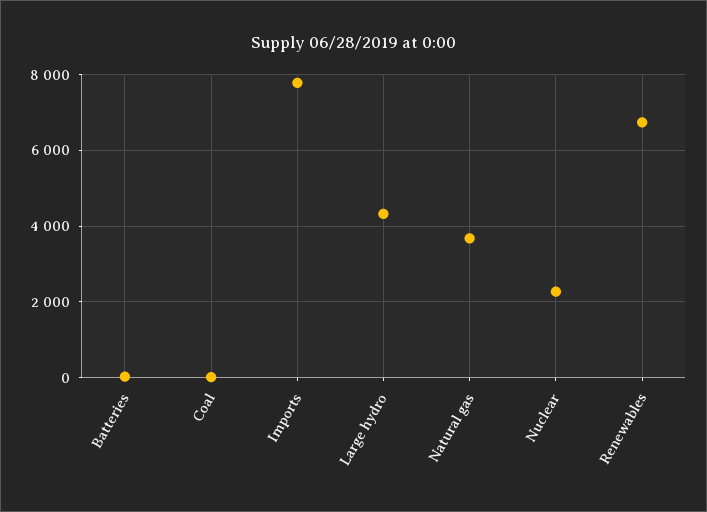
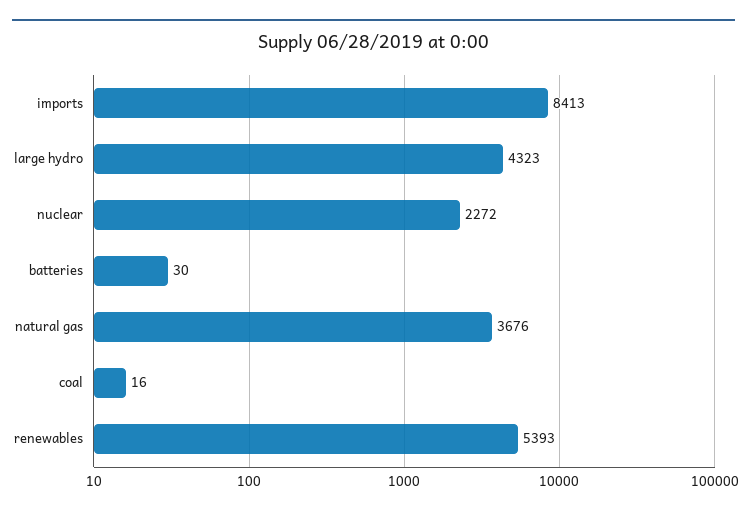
  {
    "Batteries": 30,
    "Coal": 16,
-   "Imports": 7800,
+   "Imports": 8413,
    "Large hydro": 4323,
    "Natural gas": 3676,
    "Nuclear": 2272,
-   "Renewables": 6800
+   "Renewables": 5393
  }

